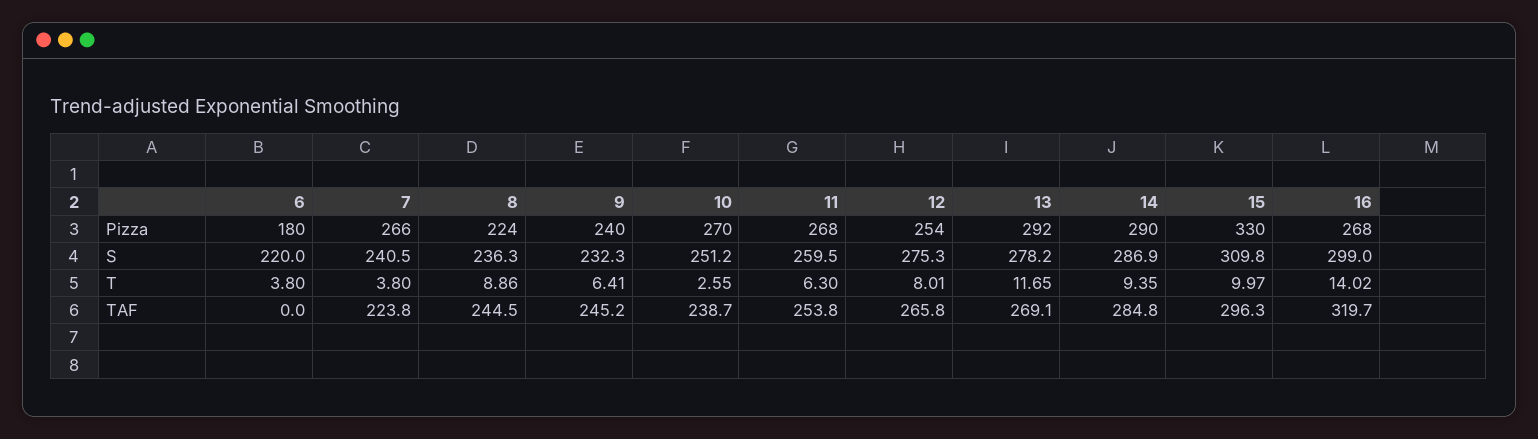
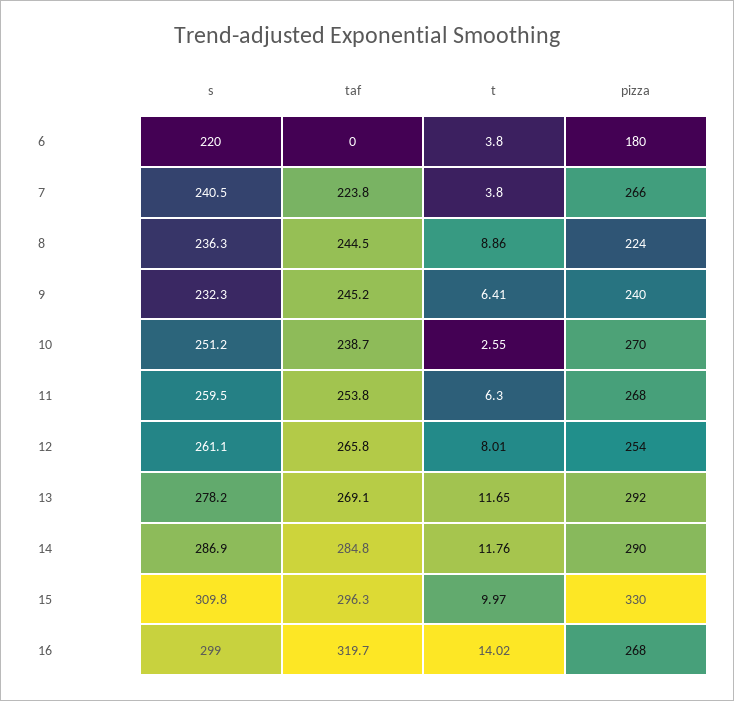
  {
    "6": {
      "Pizza": 180,
      "S": 220,
      "T": 3.8,
      "TAF": 0
    },
    "7": {
      "Pizza": 266,
      "S": 240.5,
      "T": 3.8,
      "TAF": 223.8
    },
    "8": {
      "Pizza": 224,
      "S": 236.3,
      "T": 8.86,
      "TAF": 244.5
    },
    "9": {
      "Pizza": 240,
      "S": 232.3,
      "T": 6.41,
      "TAF": 245.2
    },
    "10": {
      "Pizza": 270,
      "S": 251.2,
      "T": 2.55,
      "TAF": 238.7
    },
    "11": {
      "Pizza": 268,
      "S": 259.5,
      "T": 6.3,
      "TAF": 253.8
    },
    "12": {
      "Pizza": 254,
-     "S": 275.3,
+     "S": 261.1,
      "T": 8.01,
      "TAF": 265.8
    },
    "13": {
      "Pizza": 292,
      "S": 278.2,
      "T": 11.65,
      "TAF": 269.1
    },
    "14": {
      "Pizza": 290,
      "S": 286.9,
-     "T": 9.35,
+     "T": 11.76,
      "TAF": 284.8
    },
    "15": {
      "Pizza": 330,
      "S": 309.8,
      "T": 9.97,
      "TAF": 296.3
    },
    "16": {
      "Pizza": 268,
      "S": 299,
      "T": 14.02,
      "TAF": 319.7
    }
  }

